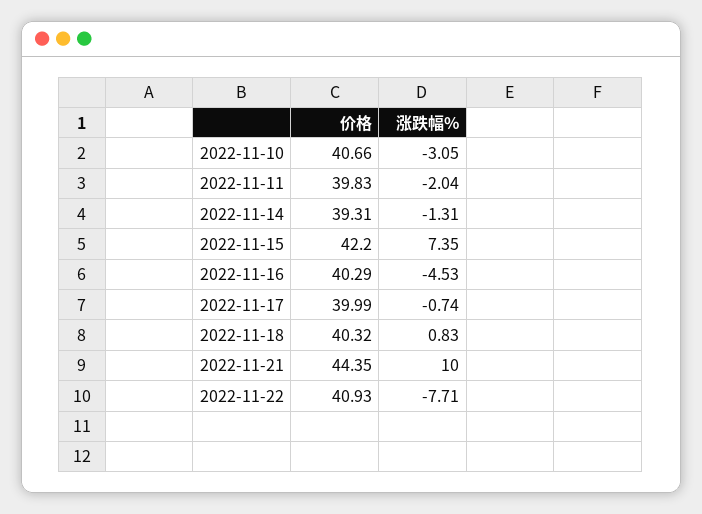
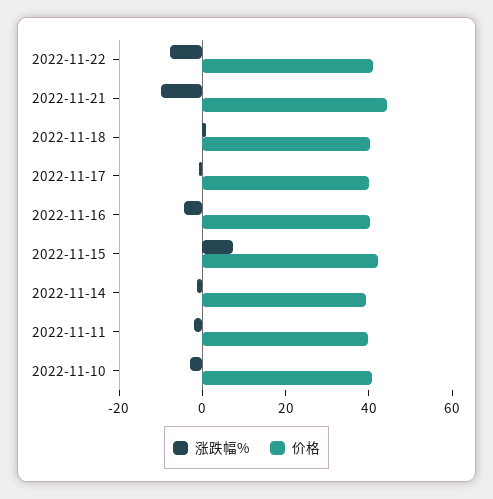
  {
    "价格": {
      "2022-11-10": 40.66,
      "2022-11-11": 39.83,
      "2022-11-14": 39.31,
      "2022-11-15": 42.2,
      "2022-11-16": 40.29,
      "2022-11-17": 39.99,
      "2022-11-18": 40.32,
      "2022-11-21": 44.35,
      "2022-11-22": 40.93
    },
    "涨跌幅%": {
      "2022-11-10": -3.05,
      "2022-11-11": -2.04,
      "2022-11-14": -1.31,
      "2022-11-15": 7.35,
      "2022-11-16": -4.53,
      "2022-11-17": -0.74,
      "2022-11-18": 0.83,
-     "2022-11-21": 10,
+     "2022-11-21": -10,
      "2022-11-22": -7.71
    }
  }

